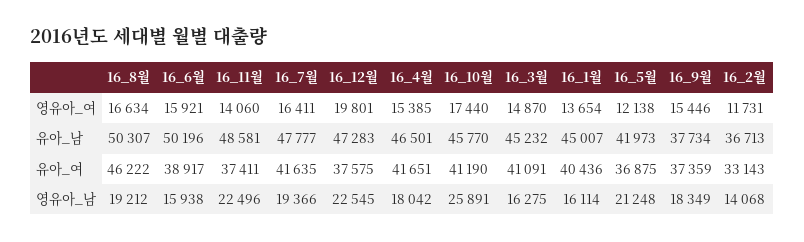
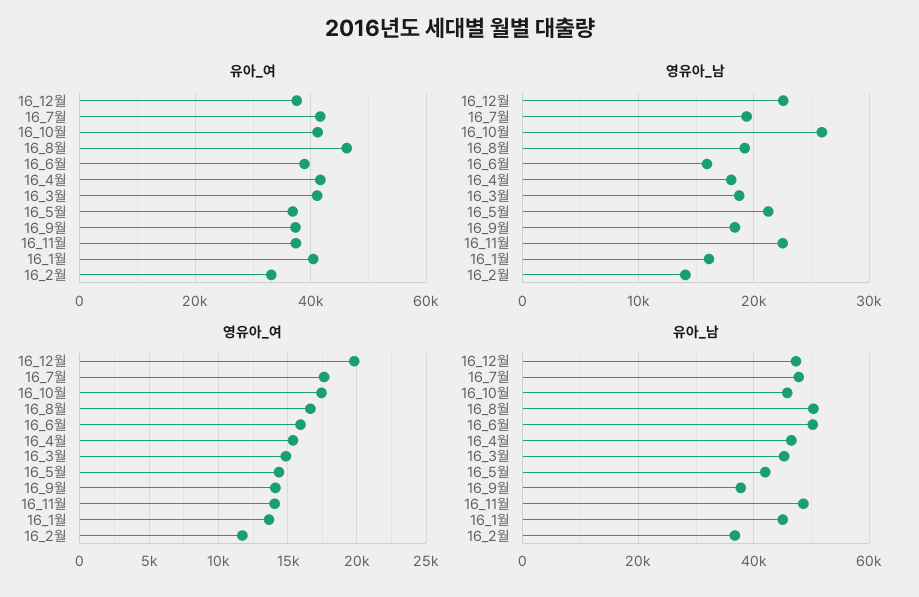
  {
    "영유아_여": {
      "16_8월": 16634,
      "16_6월": 15921,
      "16_11월": 14060,
-     "16_7월": 16411,
+     "16_7월": 17500,
      "16_12월": 19801,
      "16_4월": 15385,
      "16_10월": 17440,
      "16_3월": 14870,
      "16_1월": 13654,
-     "16_5월": 12138,
+     "16_5월": 14500,
-     "16_9월": 15446,
+     "16_9월": 14000,
      "16_2월": 11731
    },
    "유아_남": {
      "16_8월": 50307,
      "16_6월": 50196,
      "16_11월": 48581,
      "16_7월": 47777,
      "16_12월": 47283,
      "16_4월": 46501,
      "16_10월": 45770,
      "16_3월": 45232,
      "16_1월": 45007,
      "16_5월": 41973,
      "16_9월": 37734,
      "16_2월": 36713
    },
    "유아_여": {
      "16_8월": 46222,
      "16_6월": 38917,
      "16_11월": 37411,
      "16_7월": 41635,
      "16_12월": 37575,
      "16_4월": 41651,
      "16_10월": 41190,
      "16_3월": 41091,
      "16_1월": 40436,
      "16_5월": 36875,
      "16_9월": 37359,
      "16_2월": 33143
    },
    "영유아_남": {
      "16_8월": 19212,
      "16_6월": 15938,
      "16_11월": 22496,
      "16_7월": 19366,
      "16_12월": 22545,
      "16_4월": 18042,
      "16_10월": 25891,
-     "16_3월": 16275,
+     "16_3월": 19000,
      "16_1월": 16114,
      "16_5월": 21248,
      "16_9월": 18349,
      "16_2월": 14068
    }
  }

